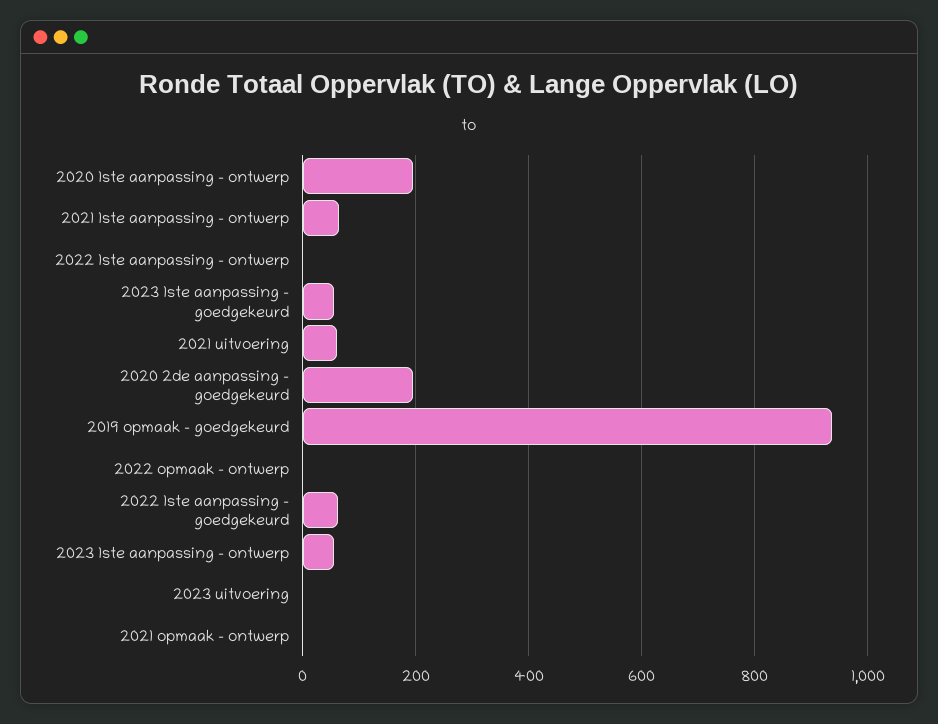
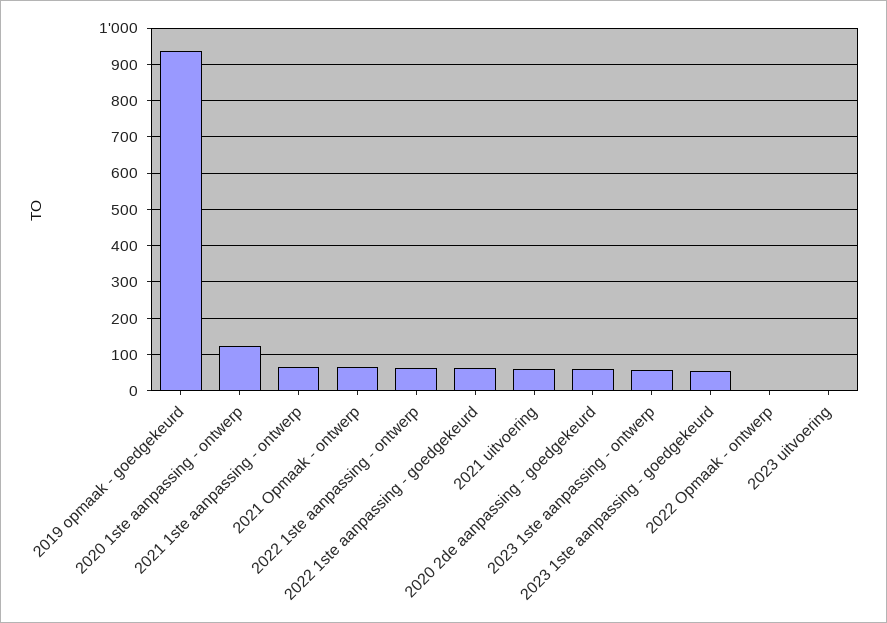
  {
-   "2020 1ste aanpassing - ontwerp": 200,
+   "2020 1ste aanpassing - ontwerp": 120,
    "2021 1ste aanpassing - ontwerp": 60,
-   "2022 1ste aanpassing - ontwerp": 0,
+   "2022 1ste aanpassing - ontwerp": 60,
    "2023 1ste aanpassing - goedgekeurd": 60,
    "2021 uitvoering": 60,
-   "2020 2de aanpassing - goedgekeurd": 200,
+   "2020 2de aanpassing - goedgekeurd": 60,
    "2019 opmaak - goedgekeurd": 940,
    "2022 opmaak - ontwerp": 0,
    "2022 1ste aanpassing - goedgekeurd": 60,
    "2023 1ste aanpassing - ontwerp": 60,
    "2023 uitvoering": 0,
-   "2021 opmaak - ontwerp": 0
+   "2021 opmaak - ontwerp": 60
  }

